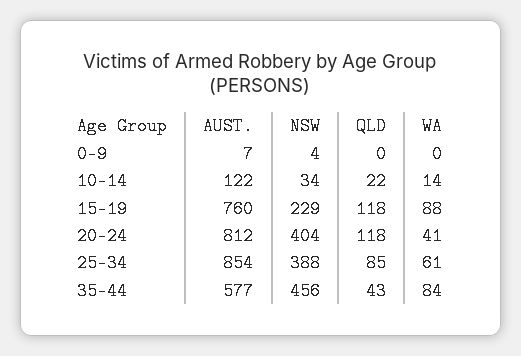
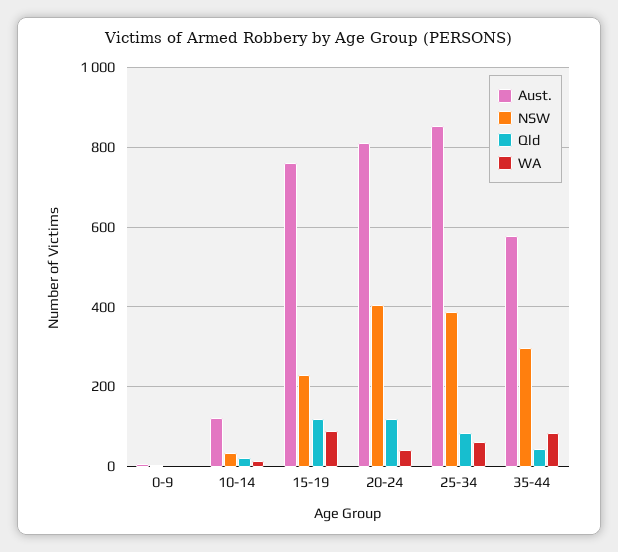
  {
    "AUST.": {
      "0-9": 7,
      "10-14": 122,
      "15-19": 760,
      "20-24": 812,
      "25-34": 854,
      "35-44": 577
    },
    "NSW": {
      "0-9": 4,
      "10-14": 34,
      "15-19": 229,
      "20-24": 404,
      "25-34": 388,
-     "35-44": 456
+     "35-44": 300
    },
    "QLD": {
      "0-9": 0,
      "10-14": 22,
      "15-19": 118,
      "20-24": 118,
      "25-34": 85,
      "35-44": 43
    },
    "WA": {
      "0-9": 0,
      "10-14": 14,
      "15-19": 88,
      "20-24": 41,
      "25-34": 61,
      "35-44": 84
    }
  }

